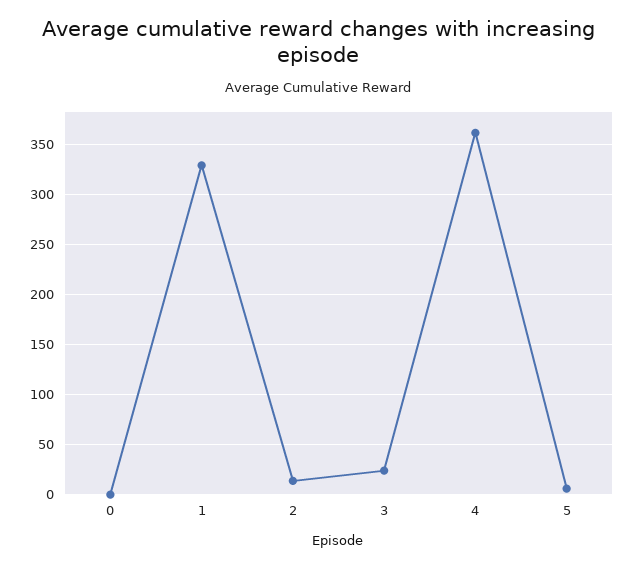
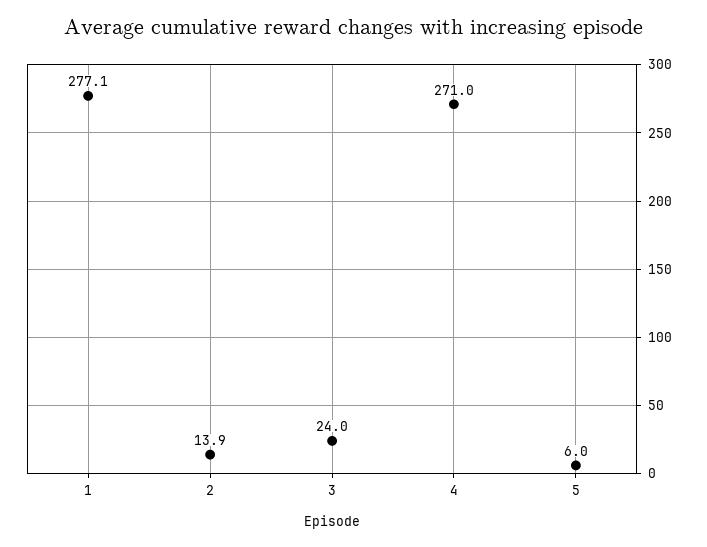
  {
-   "0": 0,
-   "1": 330,
+   "1": 277.1,
    "2": 13.9,
    "3": 24,
-   "4": 360,
+   "4": 271,
    "5": 6
  }

